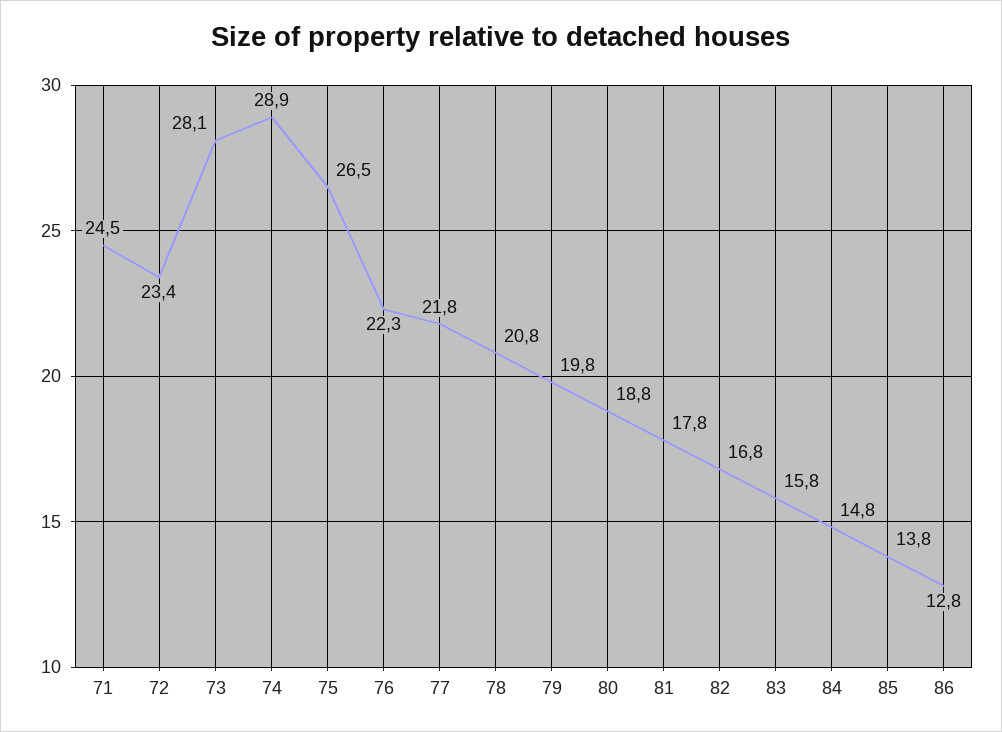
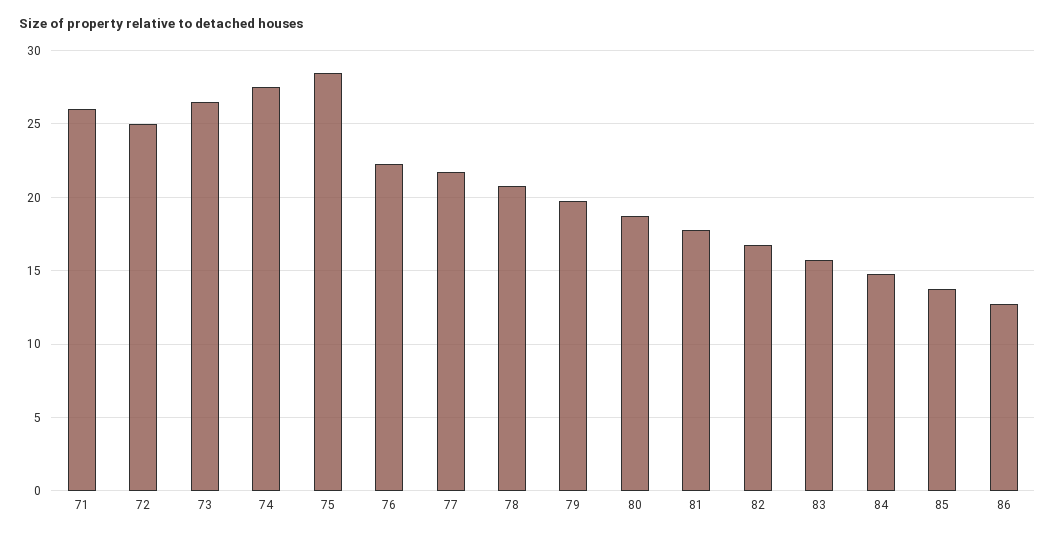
  {
-   "71": 24.5,
+   "71": 26,
-   "72": 23.4,
+   "72": 25,
-   "73": 28.1,
+   "73": 26.5,
-   "74": 28.9,
+   "74": 27.5,
-   "75": 26.5,
+   "75": 28.5,
    "76": 22.3,
    "77": 21.8,
    "78": 20.8,
    "79": 19.8,
    "80": 18.8,
    "81": 17.8,
    "82": 16.8,
    "83": 15.8,
    "84": 14.8,
    "85": 13.8,
    "86": 12.8
  }

